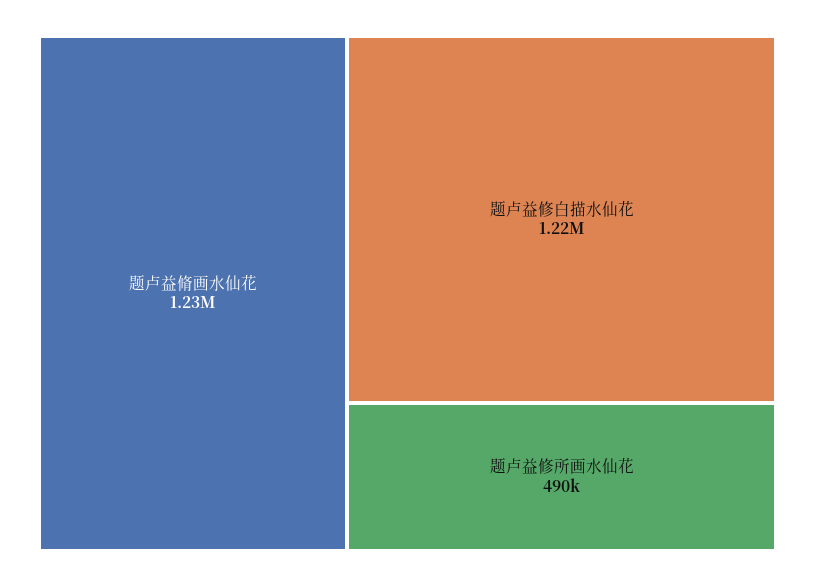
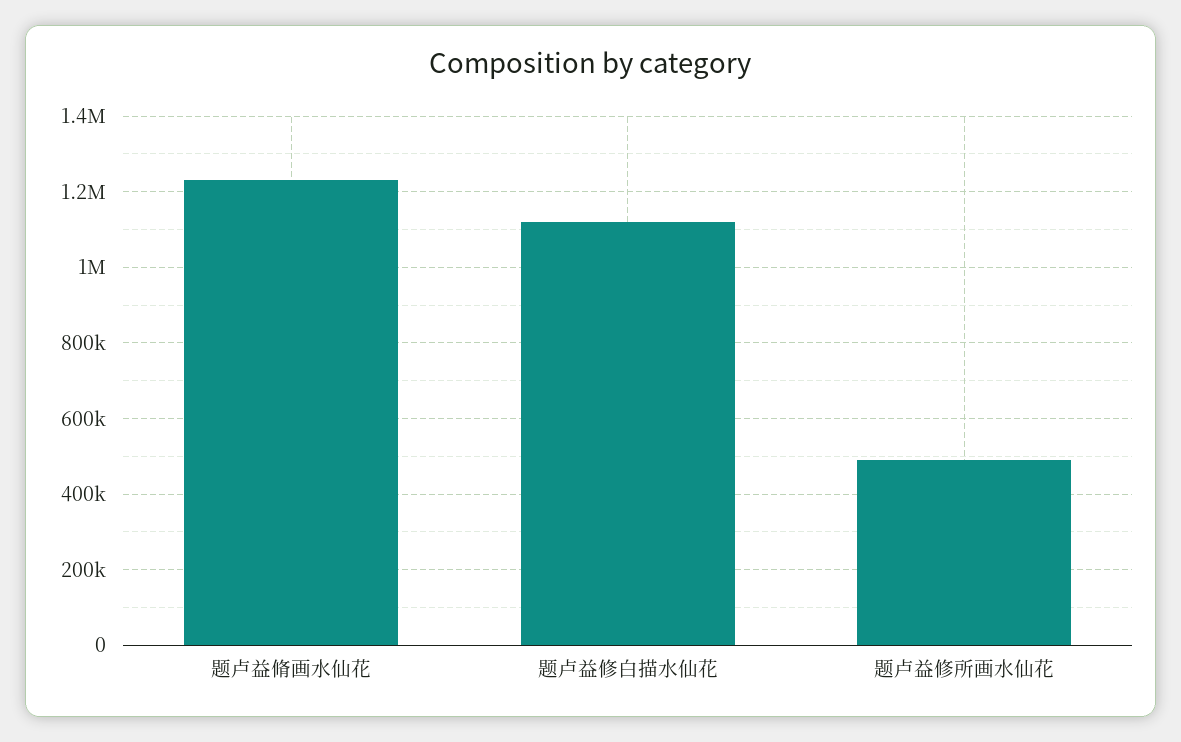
  {
    "题卢益脩画水仙花": 1230000,
-   "题卢益修白描水仙花": 1220000,
+   "题卢益修白描水仙花": 1120000,
    "题卢益修所画水仙花": 490000
  }

